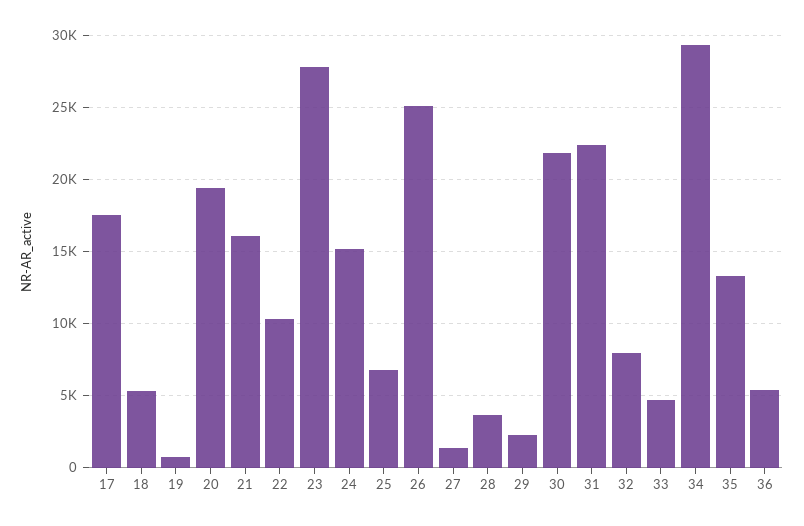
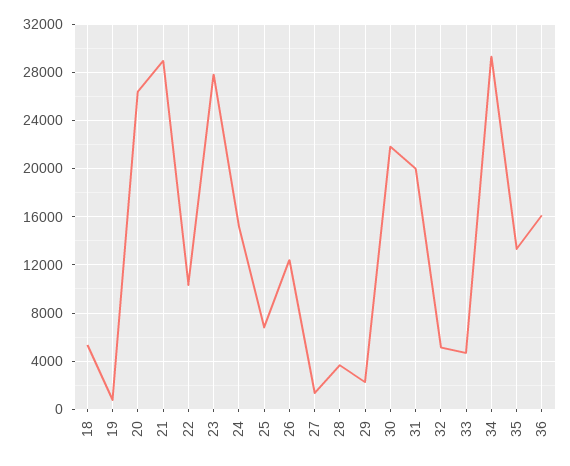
  {
-   "17": 17500,
    "18": 5500,
    "19": 1000,
-   "20": 19500,
+   "20": 26500,
-   "21": 16000,
+   "21": 29000,
    "22": 10500,
    "23": 28000,
    "24": 15000,
    "25": 7000,
-   "26": 25000,
+   "26": 12500,
    "27": 1500,
    "28": 3500,
    "29": 2000,
    "30": 22000,
-   "31": 22500,
+   "31": 20000,
-   "32": 8000,
+   "32": 5000,
    "33": 4500,
    "34": 29500,
    "35": 13500,
-   "36": 5500
+   "36": 16000
  }

